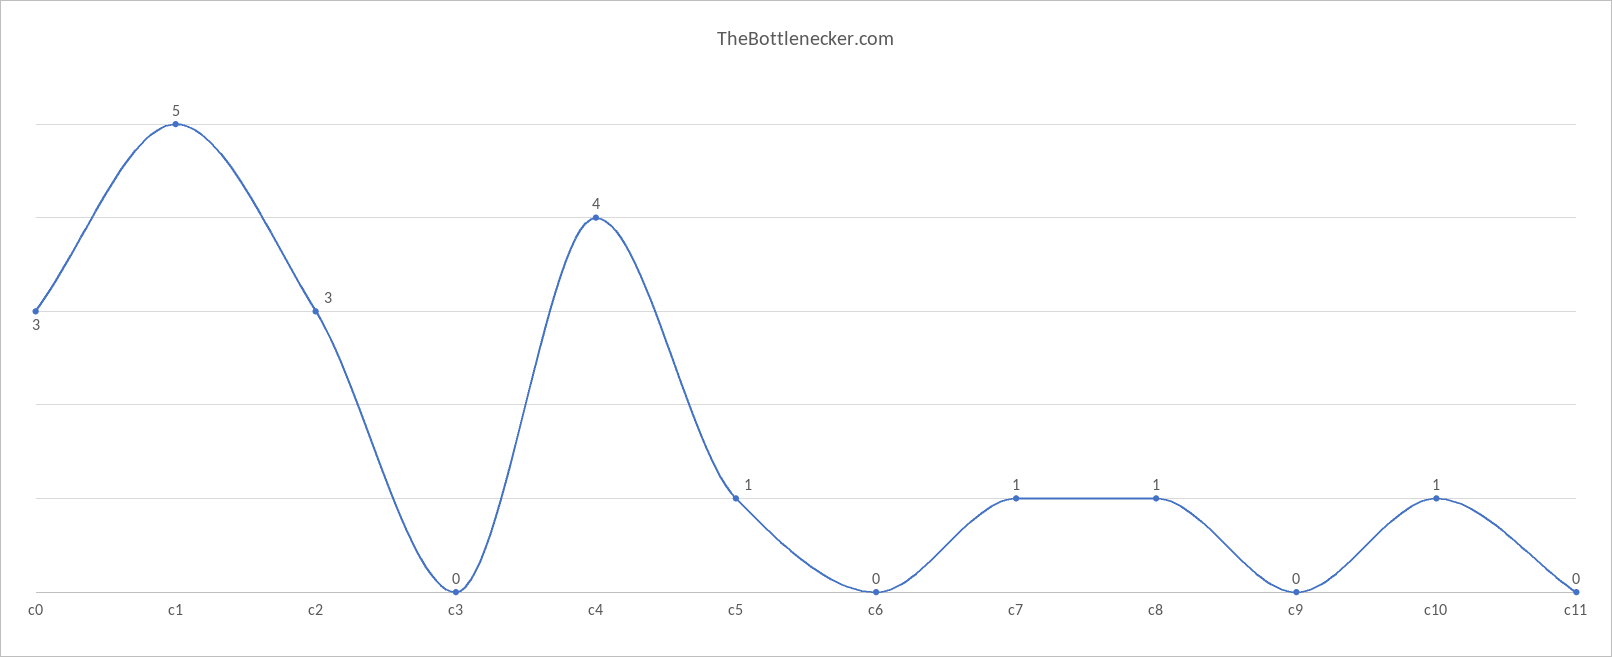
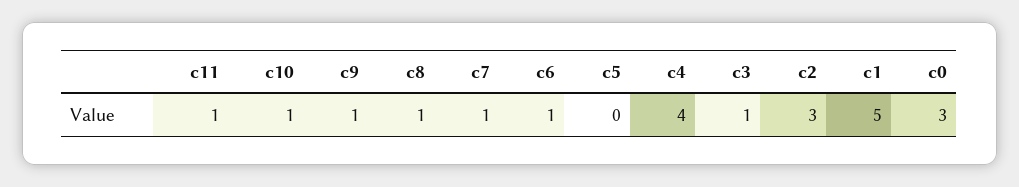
  {
    "c0": 3,
    "c1": 5,
    "c2": 3,
-   "c3": 0,
+   "c3": 1,
    "c4": 4,
-   "c5": 1,
+   "c5": 0,
-   "c6": 0,
+   "c6": 1,
    "c7": 1,
    "c8": 1,
-   "c9": 0,
+   "c9": 1,
    "c10": 1,
-   "c11": 0
+   "c11": 1
  }

